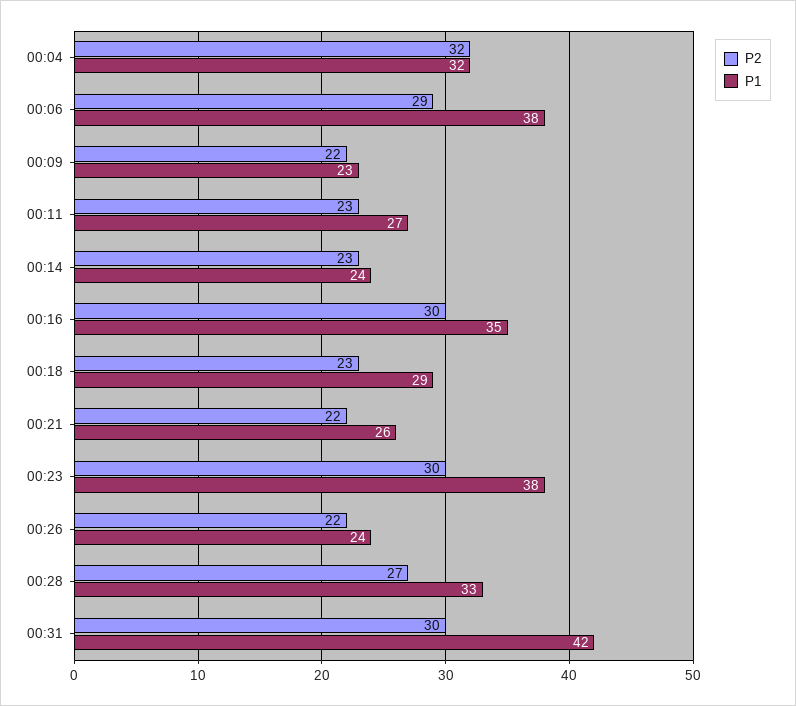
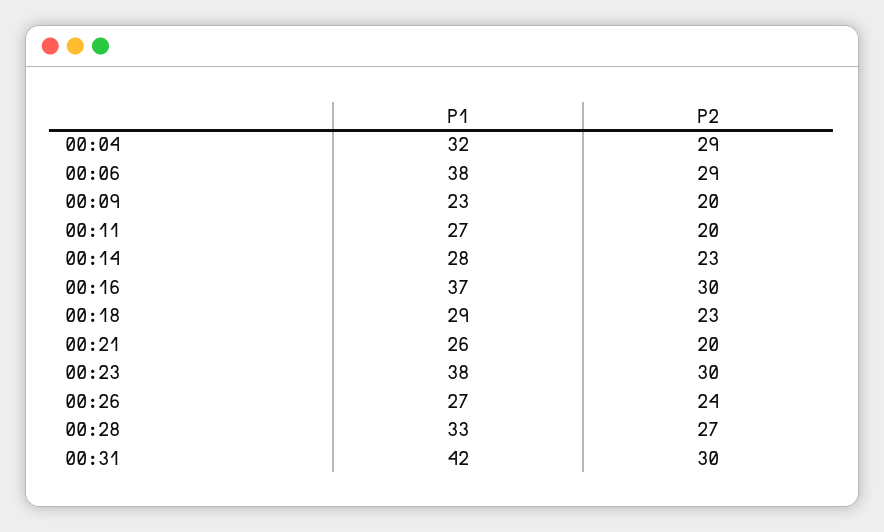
  {
    "P2": {
-     "00:04": 32,
+     "00:04": 29,
      "00:06": 29,
-     "00:09": 22,
+     "00:09": 20,
-     "00:11": 23,
+     "00:11": 20,
      "00:14": 23,
      "00:16": 30,
      "00:18": 23,
-     "00:21": 22,
+     "00:21": 20,
      "00:23": 30,
-     "00:26": 22,
+     "00:26": 24,
      "00:28": 27,
      "00:31": 30
    },
    "P1": {
      "00:04": 32,
      "00:06": 38,
      "00:09": 23,
      "00:11": 27,
-     "00:14": 24,
+     "00:14": 28,
-     "00:16": 35,
+     "00:16": 37,
      "00:18": 29,
      "00:21": 26,
      "00:23": 38,
-     "00:26": 24,
+     "00:26": 27,
      "00:28": 33,
      "00:31": 42
    }
  }

